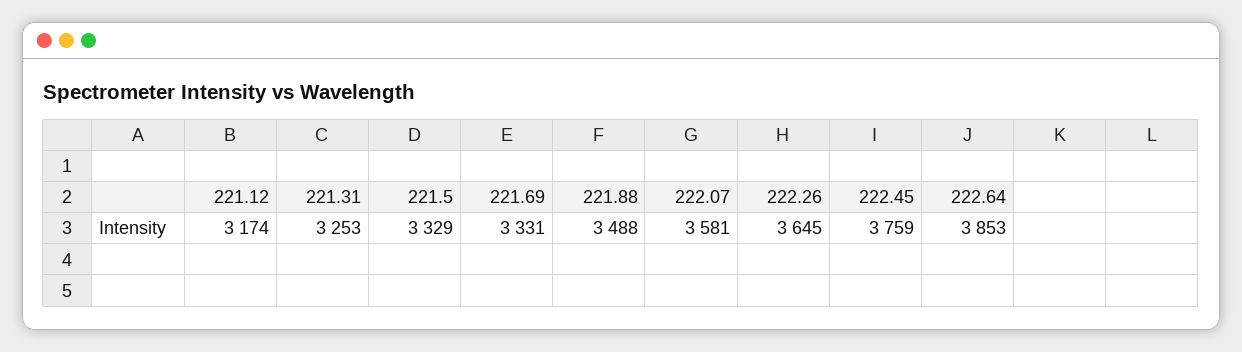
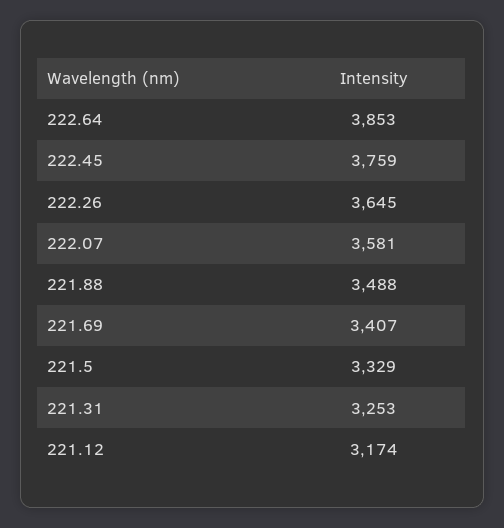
  {
    "221.12": 3174,
    "221.31": 3253,
    "221.5": 3329,
-   "221.69": 3331,
+   "221.69": 3407,
    "221.88": 3488,
    "222.07": 3581,
    "222.26": 3645,
    "222.45": 3759,
    "222.64": 3853
  }

